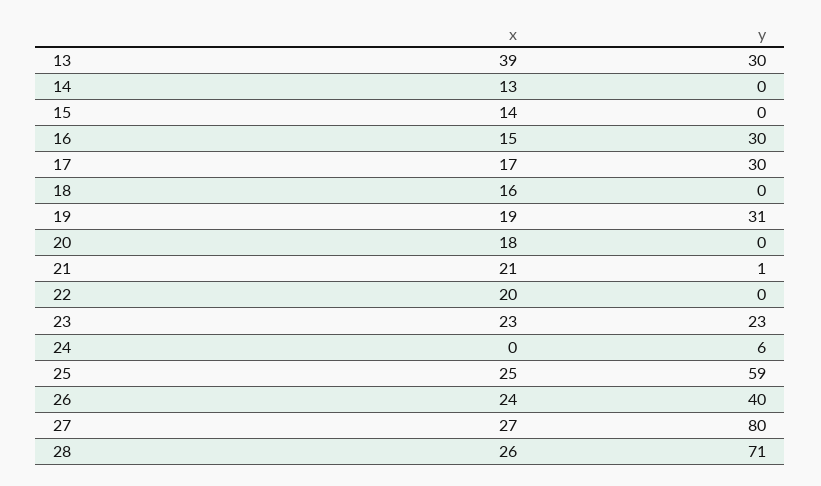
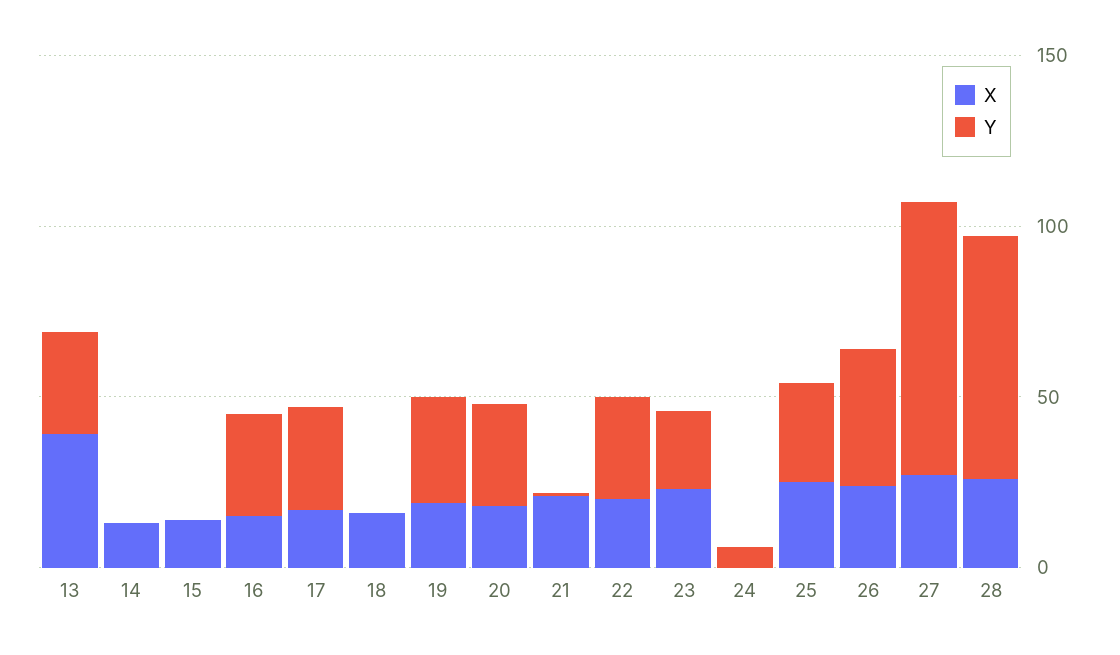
  {
    "x": {
      "13": 39,
      "14": 13,
      "15": 14,
      "16": 15,
      "17": 17,
      "18": 16,
      "19": 19,
      "20": 18,
      "21": 21,
      "22": 20,
      "23": 23,
      "24": 0,
      "25": 25,
      "26": 24,
      "27": 27,
      "28": 26
    },
    "y": {
      "13": 30,
      "14": 0,
      "15": 0,
      "16": 30,
      "17": 30,
      "18": 0,
      "19": 31,
-     "20": 0,
+     "20": 30,
      "21": 1,
-     "22": 0,
+     "22": 30,
      "23": 23,
      "24": 6,
-     "25": 59,
+     "25": 30,
      "26": 40,
      "27": 80,
      "28": 71
    }
  }

